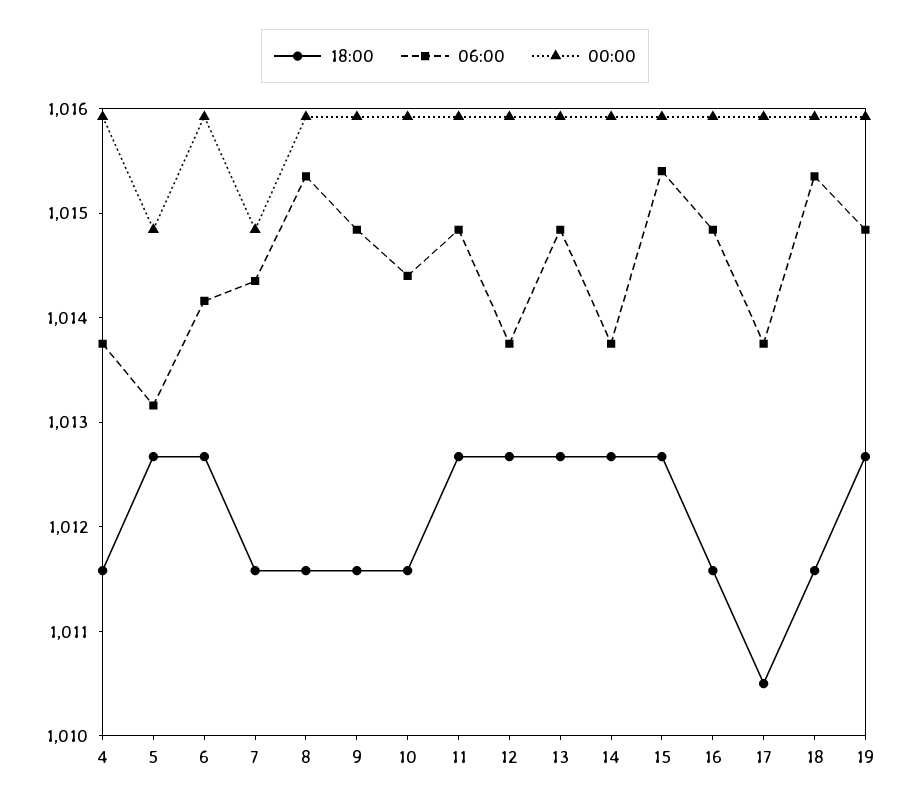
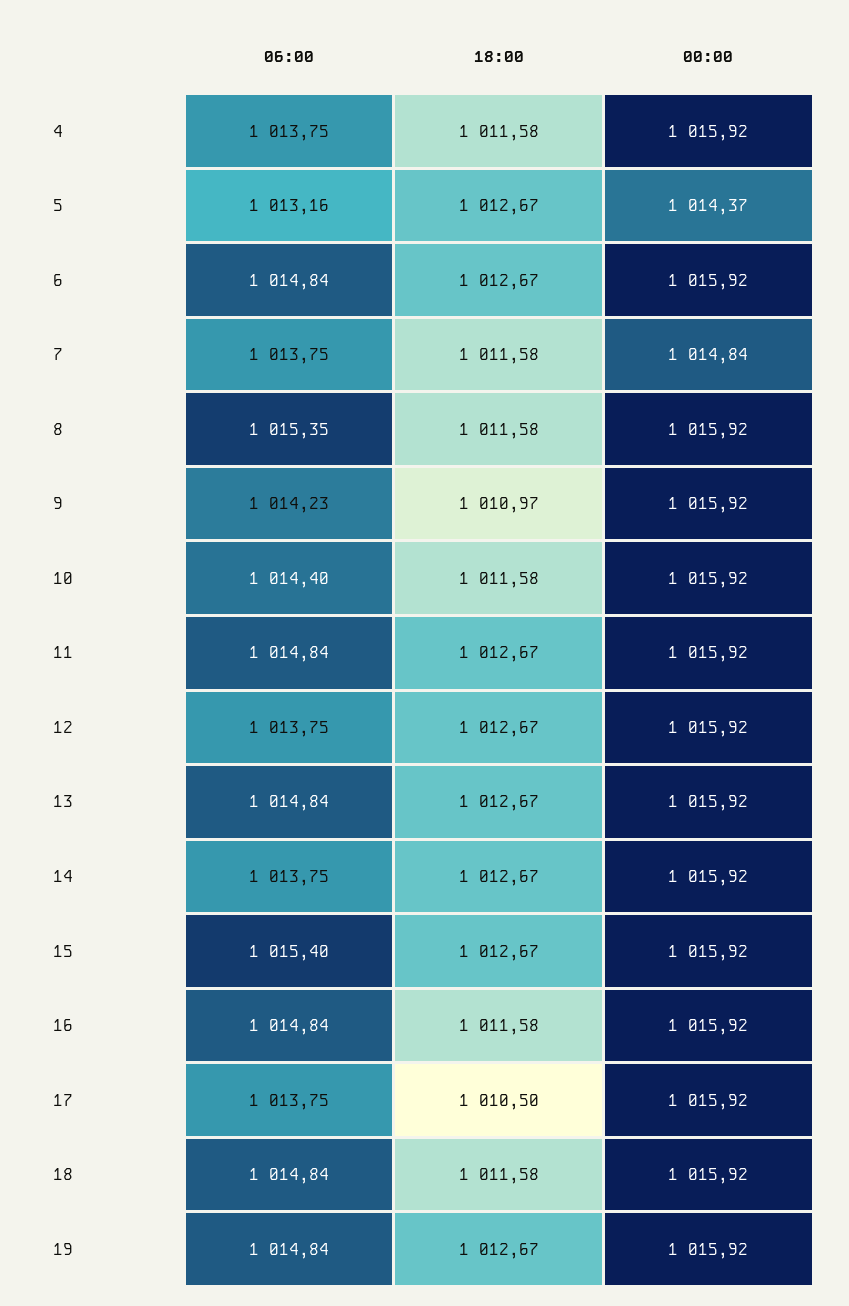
  {
    "18:00": {
      "4": 1011.58,
      "5": 1012.67,
      "6": 1012.67,
      "7": 1011.58,
      "8": 1011.58,
-     "9": 1011.6,
+     "9": 1010.97,
      "10": 1011.58,
      "11": 1012.67,
      "12": 1012.67,
      "13": 1012.67,
      "14": 1012.67,
      "15": 1012.67,
      "16": 1011.58,
      "17": 1010.5,
      "18": 1011.58,
      "19": 1012.67
    },
    "06:00": {
      "4": 1013.75,
      "5": 1013.16,
-     "6": 1014.2,
+     "6": 1014.84,
-     "7": 1014.4,
+     "7": 1013.75,
      "8": 1015.35,
-     "9": 1014.8,
+     "9": 1014.23,
      "10": 1014.4,
      "11": 1014.84,
      "12": 1013.75,
      "13": 1014.84,
      "14": 1013.75,
      "15": 1015.4,
      "16": 1014.84,
      "17": 1013.75,
-     "18": 1015.4,
+     "18": 1014.84,
      "19": 1014.84
    },
    "00:00": {
      "4": 1015.92,
-     "5": 1014.8,
+     "5": 1014.37,
      "6": 1015.92,
      "7": 1014.84,
      "8": 1015.92,
      "9": 1015.92,
      "10": 1015.92,
      "11": 1015.92,
      "12": 1015.92,
      "13": 1015.92,
      "14": 1015.92,
      "15": 1015.92,
      "16": 1015.92,
      "17": 1015.92,
      "18": 1015.92,
      "19": 1015.92
    }
  }

